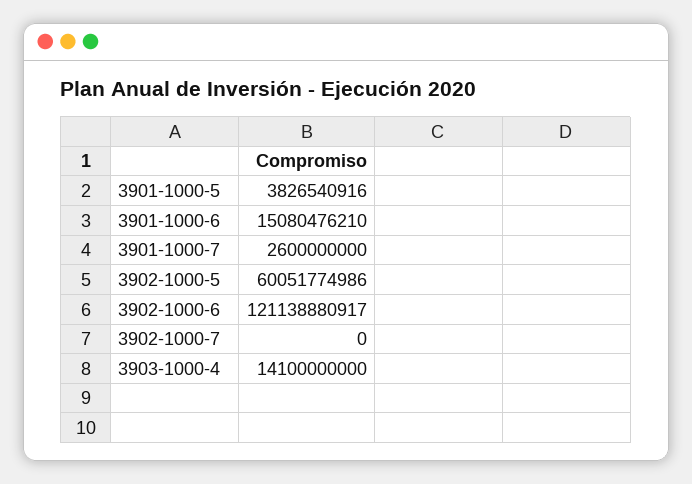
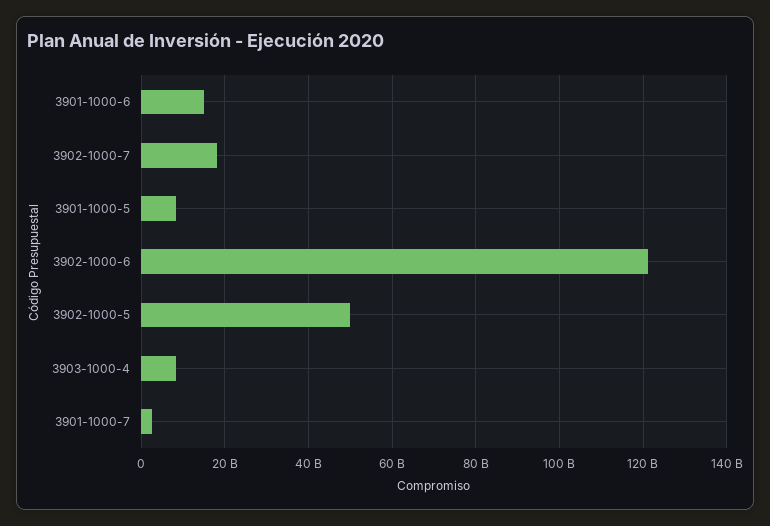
  {
-   "3901-1000-5": 3826540916,
+   "3901-1000-5": 8000000000,
    "3901-1000-6": 15080476210,
    "3901-1000-7": 2600000000,
-   "3902-1000-5": 60051774986,
+   "3902-1000-5": 50000000000,
    "3902-1000-6": 121138880917,
-   "3902-1000-7": 0,
+   "3902-1000-7": 18000000000,
-   "3903-1000-4": 14100000000
+   "3903-1000-4": 8000000000
  }

